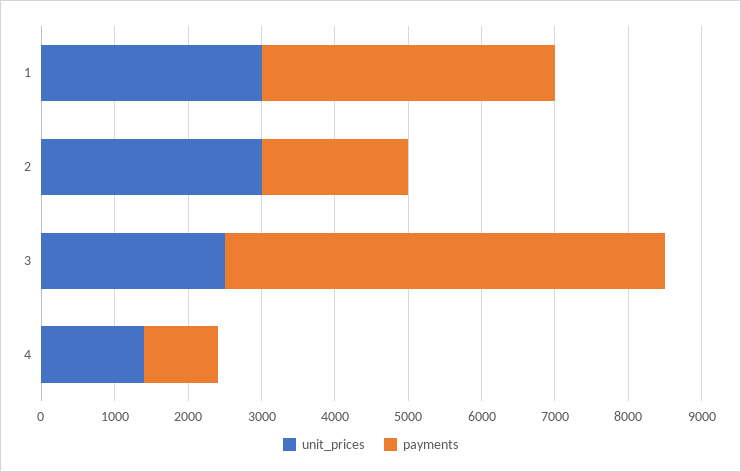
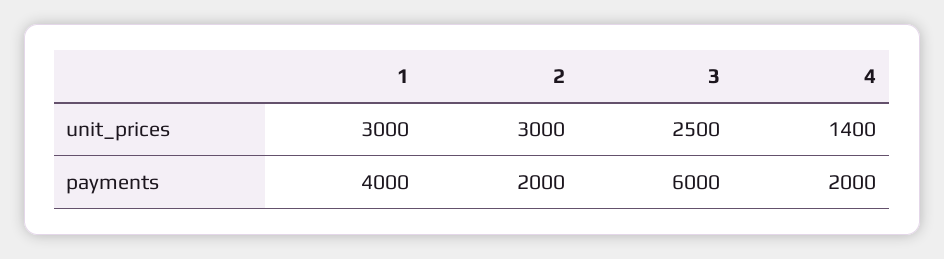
  {
    "unit_prices": {
      "1": 3000,
      "2": 3000,
      "3": 2500,
      "4": 1400
    },
    "payments": {
      "1": 4000,
      "2": 2000,
      "3": 6000,
-     "4": 1000
+     "4": 2000
    }
  }

